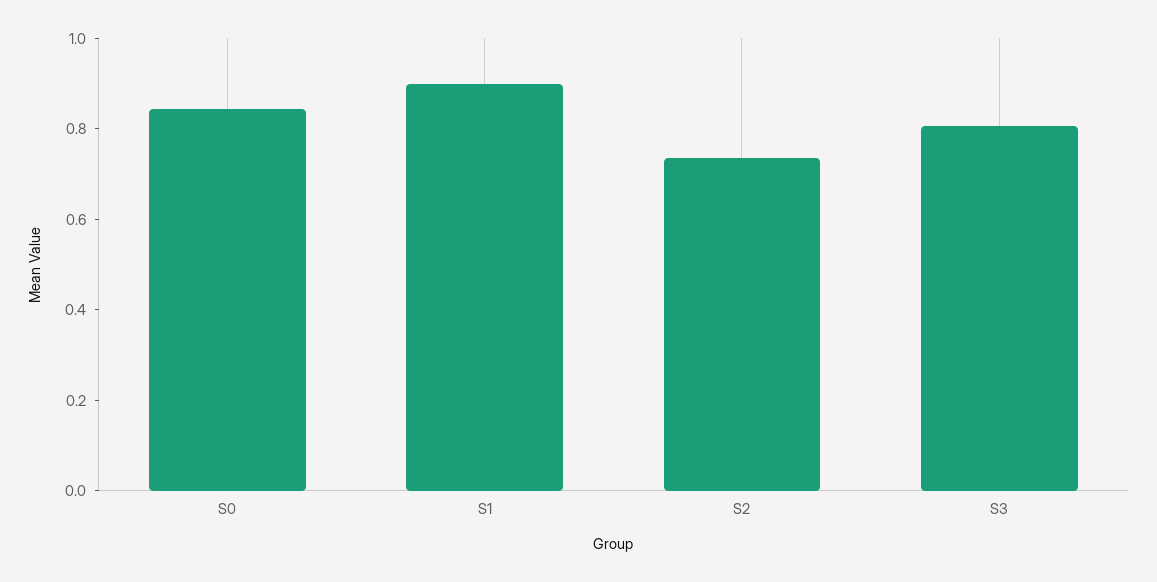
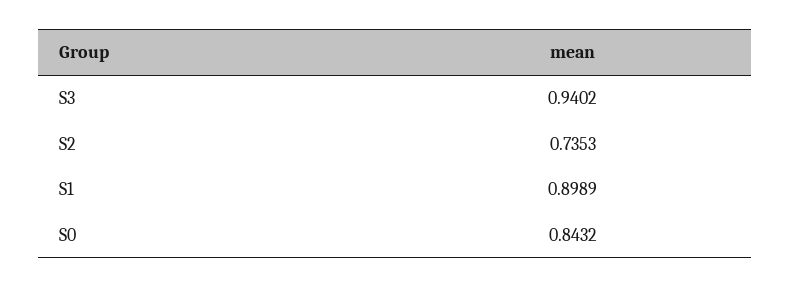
  {
    "S0": 0.8432,
    "S1": 0.8989,
    "S2": 0.7353,
-   "S3": 0.8
+   "S3": 0.9402
  }

